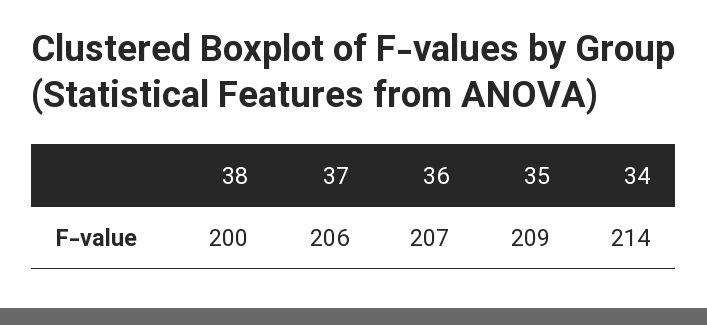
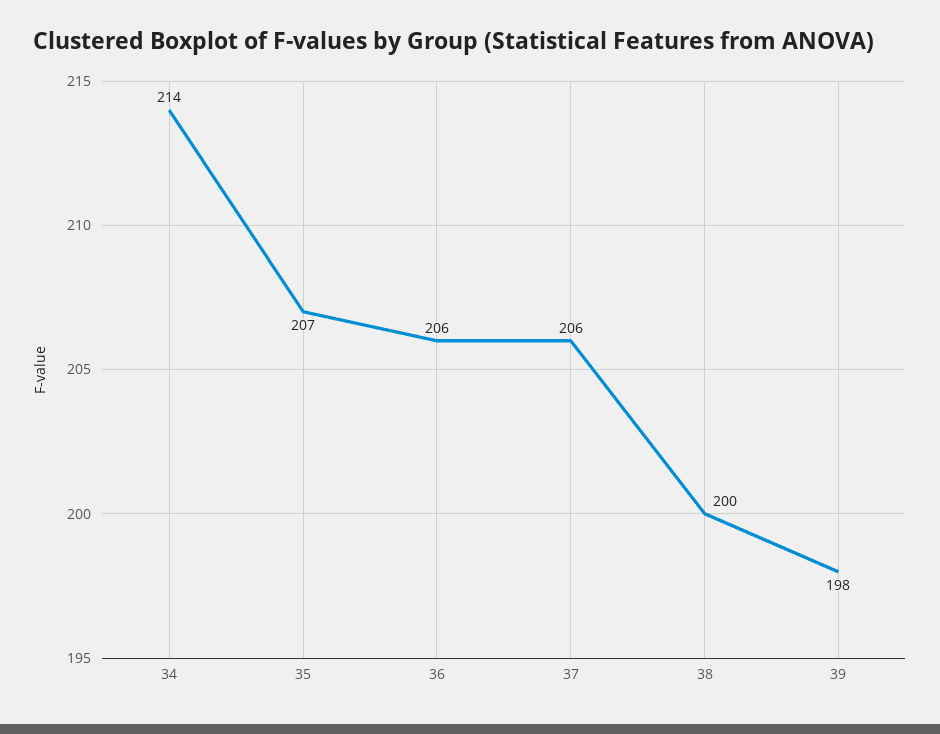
  {
    "38": 200,
    "37": 206,
-   "36": 207,
+   "36": 206,
-   "35": 209,
+   "35": 207,
-   "34": 214
+   "34": 214,
+   "39": 198
  }

